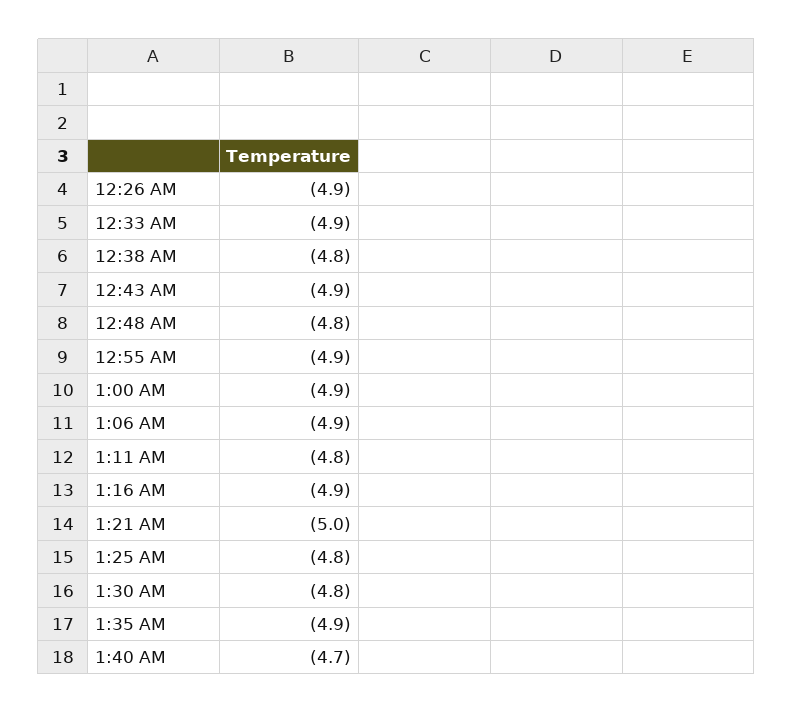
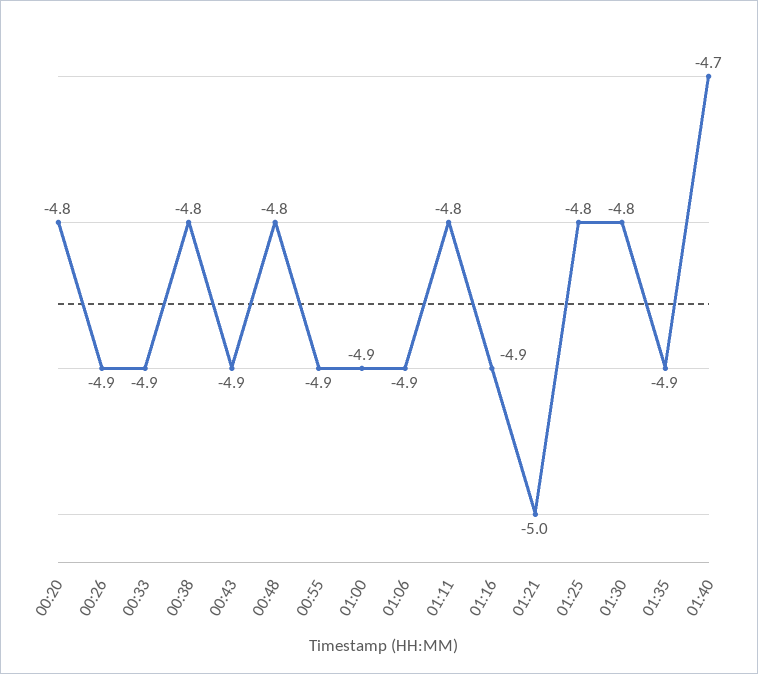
  {
    "12:26 AM": -4.9,
    "12:33 AM": -4.9,
    "12:38 AM": -4.8,
    "12:43 AM": -4.9,
    "12:48 AM": -4.8,
    "12:55 AM": -4.9,
    "1:00 AM": -4.9,
    "1:06 AM": -4.9,
    "1:11 AM": -4.8,
    "1:16 AM": -4.9,
    "1:21 AM": -5,
    "1:25 AM": -4.8,
    "1:30 AM": -4.8,
    "1:35 AM": -4.9,
-   "1:40 AM": -4.7
+   "1:40 AM": -4.7,
+   "00:20": -4.8
  }

